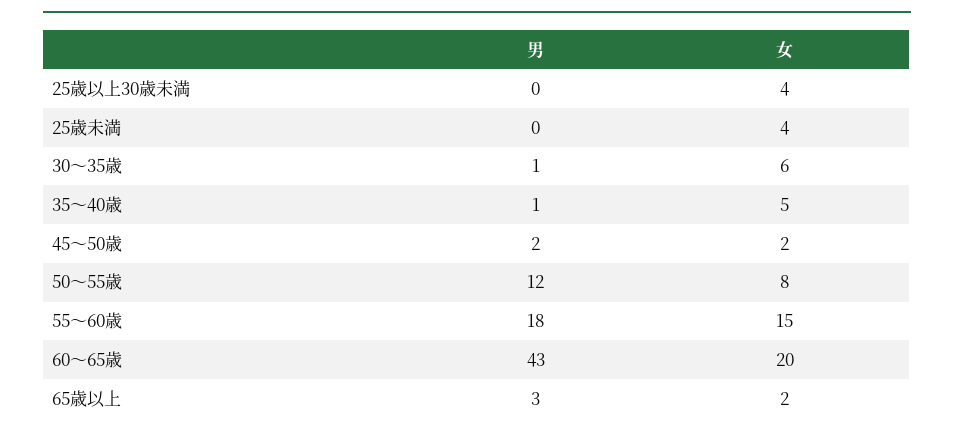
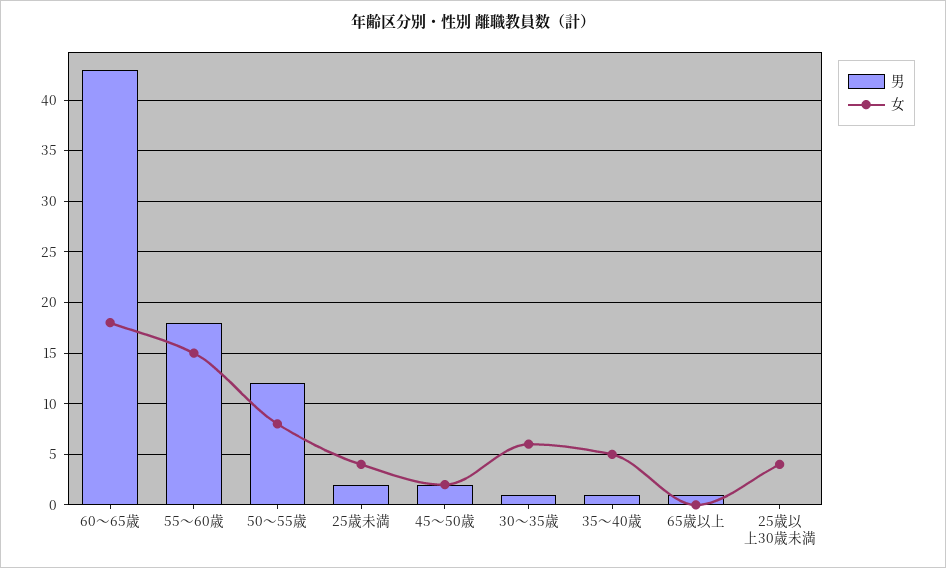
  {
    "男": {
      "25歳以上30歳未満": 0,
-     "25歳未満": 0,
+     "25歳未満": 2,
      "30〜35歳": 1,
      "35〜40歳": 1,
      "45〜50歳": 2,
      "50〜55歳": 12,
      "55〜60歳": 18,
      "60〜65歳": 43,
-     "65歳以上": 3
+     "65歳以上": 1
    },
    "女": {
      "25歳以上30歳未満": 4,
      "25歳未満": 4,
      "30〜35歳": 6,
      "35〜40歳": 5,
      "45〜50歳": 2,
      "50〜55歳": 8,
      "55〜60歳": 15,
-     "60〜65歳": 20,
+     "60〜65歳": 18,
-     "65歳以上": 2
+     "65歳以上": 0
    }
  }

